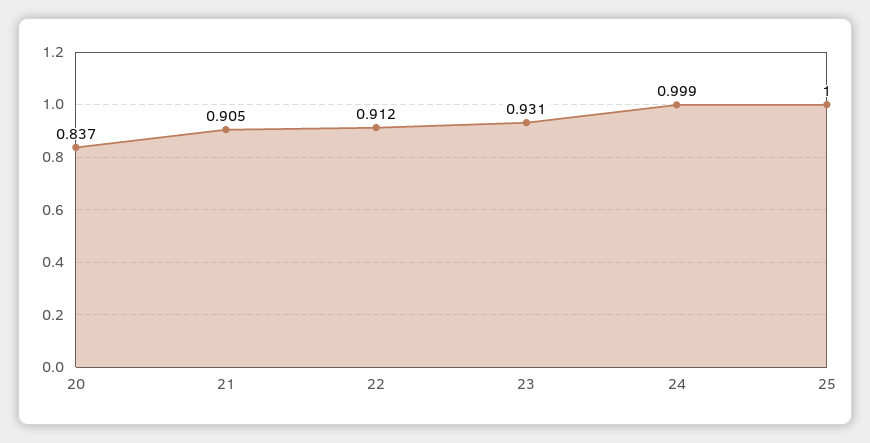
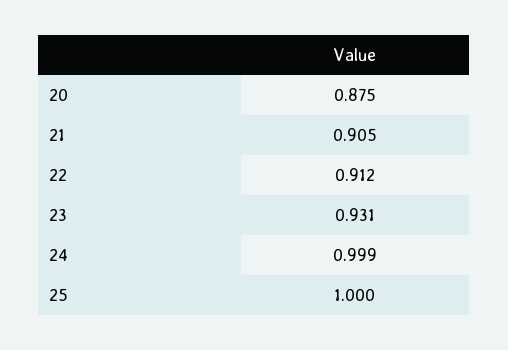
  {
-   "20": 0.837,
+   "20": 0.875,
    "21": 0.905,
    "22": 0.912,
    "23": 0.931,
    "24": 0.999,
    "25": 1
  }

